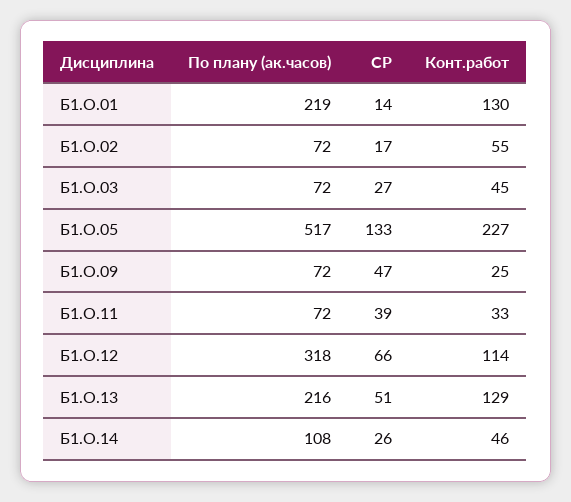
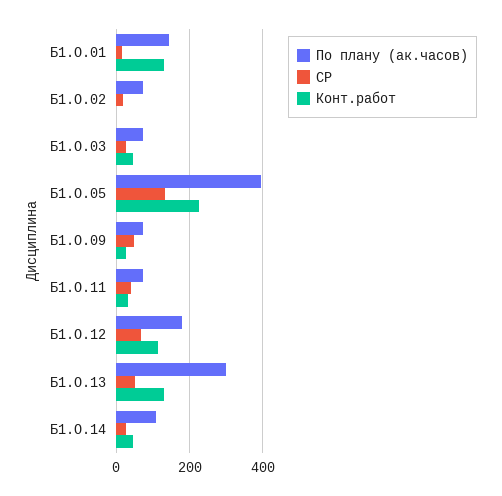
  {
    "По плану (ак.часов)": {
-     "Б1.О.01": 219,
+     "Б1.О.01": 140,
      "Б1.О.02": 72,
      "Б1.О.03": 72,
-     "Б1.О.05": 517,
+     "Б1.О.05": 400,
      "Б1.О.09": 72,
      "Б1.О.11": 72,
-     "Б1.О.12": 318,
+     "Б1.О.12": 180,
-     "Б1.О.13": 216,
+     "Б1.О.13": 300,
      "Б1.О.14": 108
    },
    "СР": {
      "Б1.О.01": 14,
      "Б1.О.02": 17,
      "Б1.О.03": 27,
      "Б1.О.05": 133,
      "Б1.О.09": 47,
      "Б1.О.11": 39,
      "Б1.О.12": 66,
      "Б1.О.13": 51,
      "Б1.О.14": 26
    },
    "Конт.работ": {
      "Б1.О.01": 130,
-     "Б1.О.02": 55,
+     "Б1.О.02": 0,
      "Б1.О.03": 45,
      "Б1.О.05": 227,
      "Б1.О.09": 25,
      "Б1.О.11": 33,
      "Б1.О.12": 114,
      "Б1.О.13": 129,
      "Б1.О.14": 46
    }
  }

